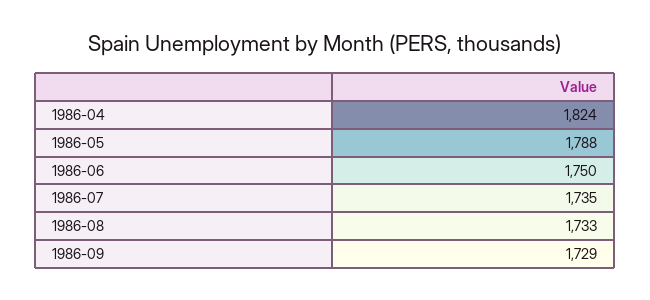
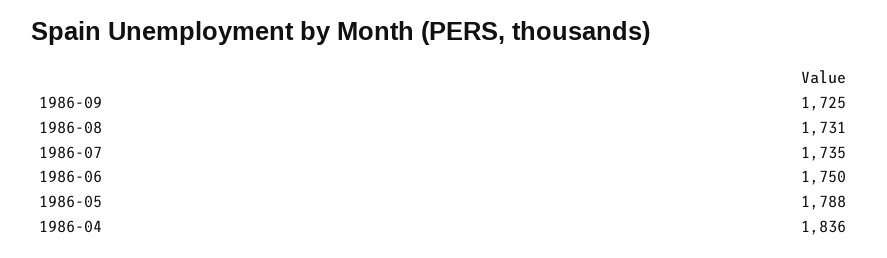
  {
-   "1986-04": 1824,
+   "1986-04": 1836,
    "1986-05": 1788,
    "1986-06": 1750,
    "1986-07": 1735,
-   "1986-08": 1733,
+   "1986-08": 1731,
-   "1986-09": 1729
+   "1986-09": 1725
  }

